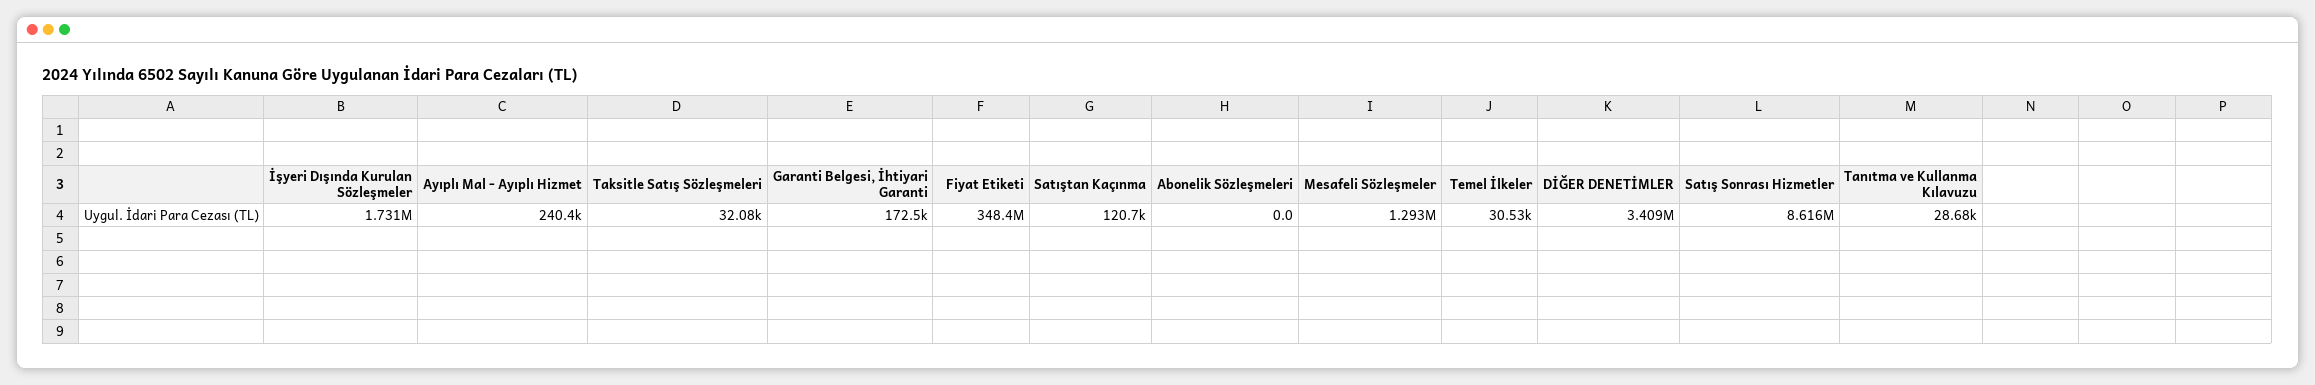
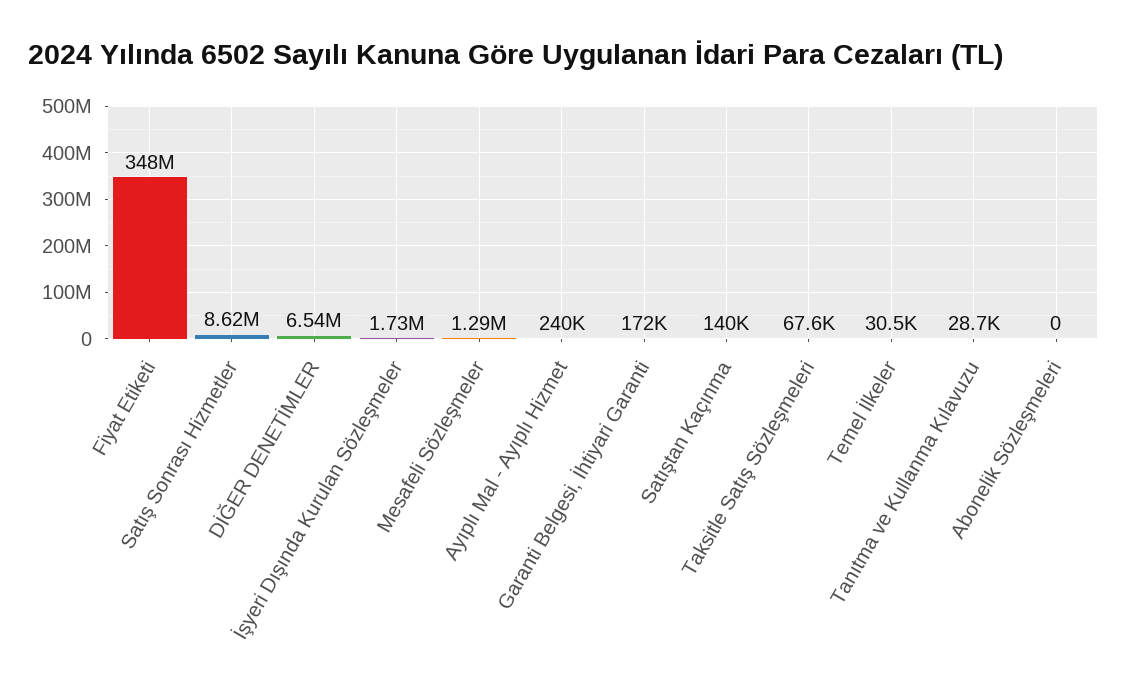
  {
    "İşyeri Dışında Kurulan Sözleşmeler": 1731000,
    "Ayıplı Mal - Ayıplı Hizmet": 240400,
-   "Taksitle Satış Sözleşmeleri": 32080,
+   "Taksitle Satış Sözleşmeleri": 67600,
    "Garanti Belgesi, İhtiyari Garanti": 172500,
    "Fiyat Etiketi": 348400000,
-   "Satıştan Kaçınma": 120700,
+   "Satıştan Kaçınma": 140000,
    "Abonelik Sözleşmeleri": 0,
    "Mesafeli Sözleşmeler": 1293000,
    "Temel İlkeler": 30530,
-   "DİĞER DENETİMLER": 3409000,
+   "DİĞER DENETİMLER": 6540000,
    "Satış Sonrası Hizmetler": 8616000,
    "Tanıtma ve Kullanma Kılavuzu": 28680
  }

